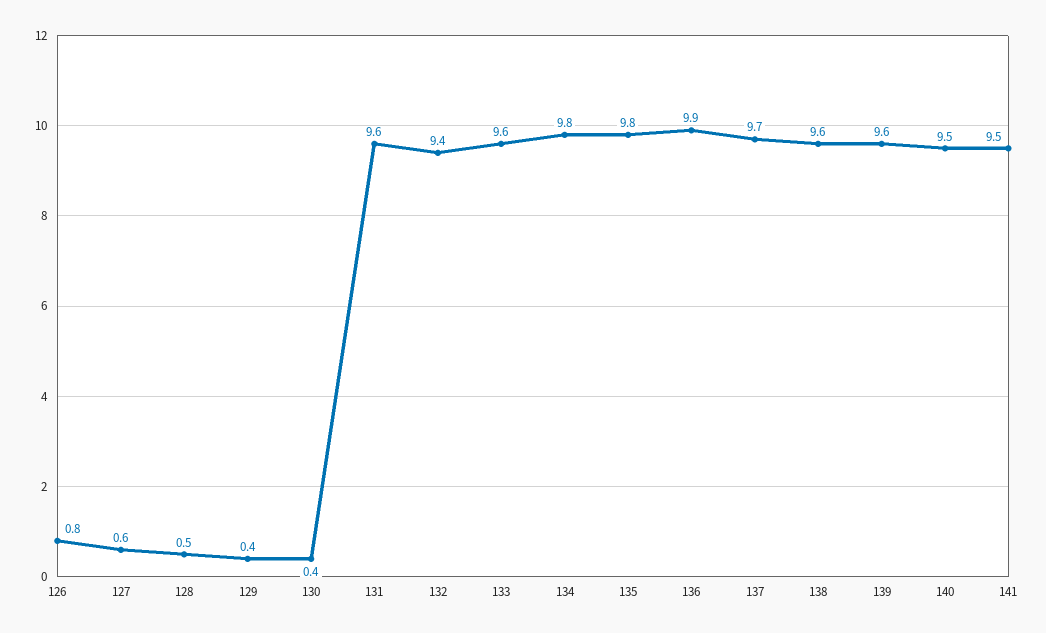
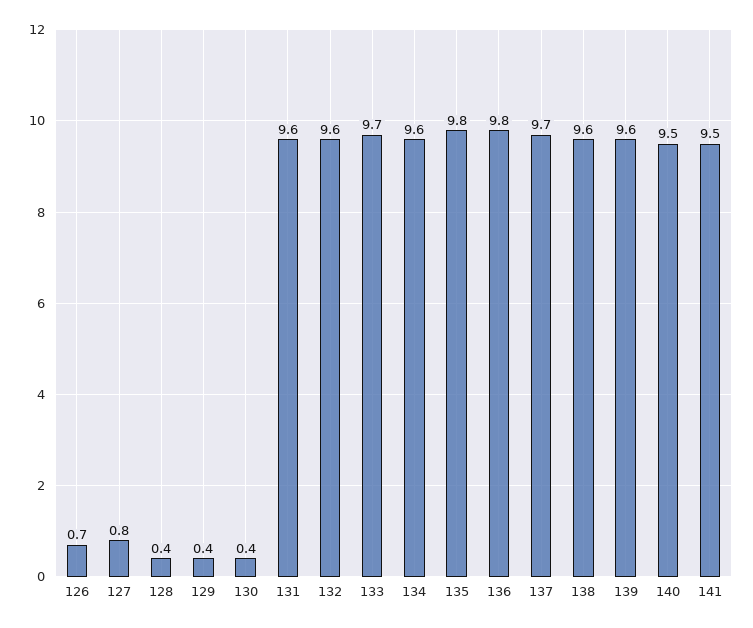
  {
-   "126": 0.8,
+   "126": 0.7,
-   "127": 0.6,
+   "127": 0.8,
-   "128": 0.5,
+   "128": 0.4,
    "129": 0.4,
    "130": 0.4,
    "131": 9.6,
-   "132": 9.4,
+   "132": 9.6,
-   "133": 9.6,
+   "133": 9.7,
-   "134": 9.8,
+   "134": 9.6,
    "135": 9.8,
-   "136": 9.9,
+   "136": 9.8,
    "137": 9.7,
    "138": 9.6,
    "139": 9.6,
    "140": 9.5,
    "141": 9.5
  }

